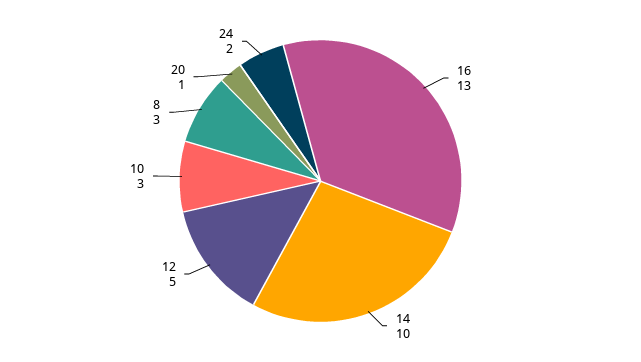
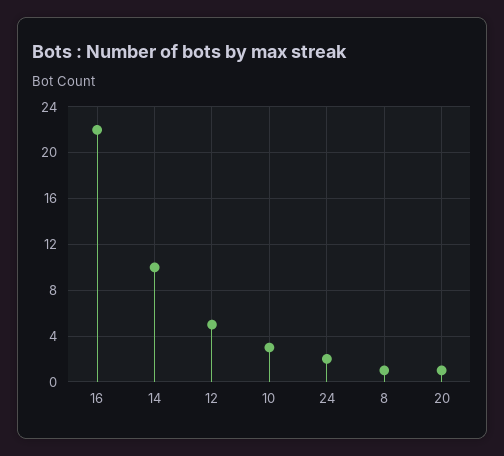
  {
-   "16": 13,
+   "16": 22,
    "14": 10,
    "12": 5,
    "10": 3,
-   "8": 3,
+   "8": 1,
    "20": 1,
    "24": 2
  }

